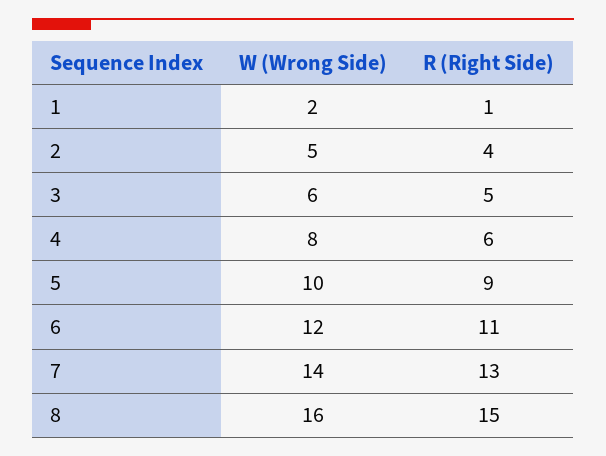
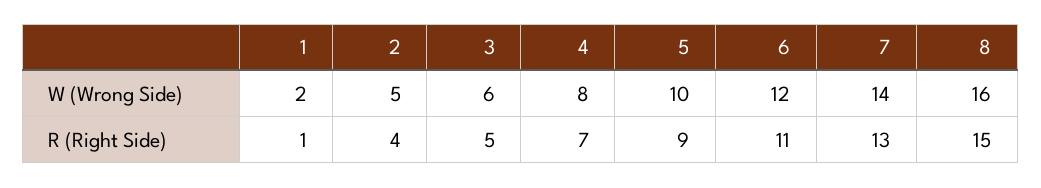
  {
    "W (Wrong Side)": {
      "1": 2,
      "2": 5,
      "3": 6,
      "4": 8,
      "5": 10,
      "6": 12,
      "7": 14,
      "8": 16
    },
    "R (Right Side)": {
      "1": 1,
      "2": 4,
      "3": 5,
-     "4": 6,
+     "4": 7,
      "5": 9,
      "6": 11,
      "7": 13,
      "8": 15
    }
  }

